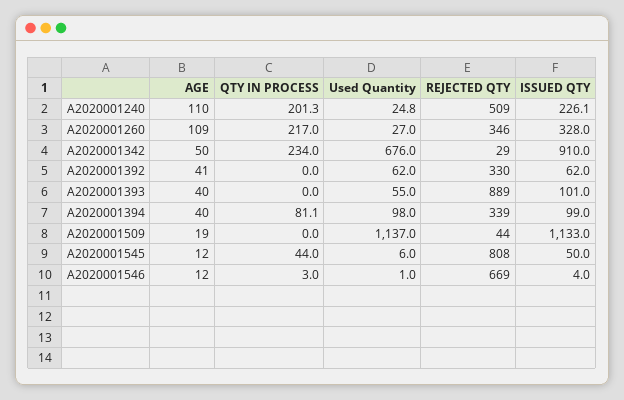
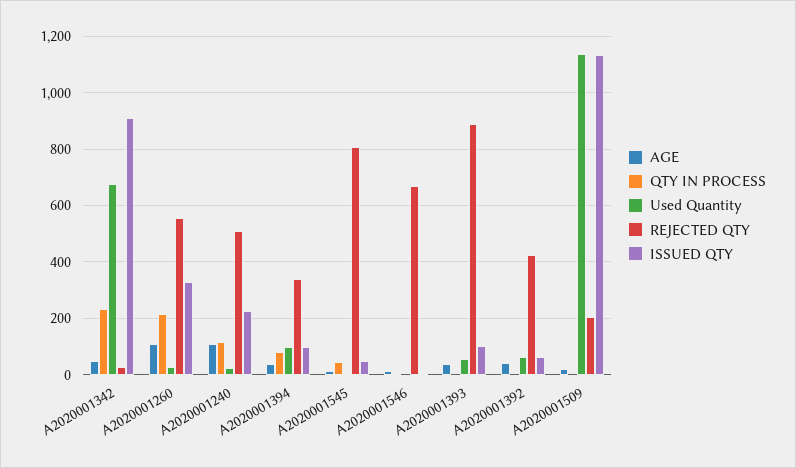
  {
    "AGE": {
      "A2020001240": 110,
      "A2020001260": 109,
      "A2020001342": 50,
      "A2020001392": 41,
      "A2020001393": 40,
      "A2020001394": 40,
      "A2020001509": 19,
      "A2020001545": 12,
      "A2020001546": 12
    },
    "QTY IN PROCESS": {
-     "A2020001240": 201.3,
+     "A2020001240": 125,
      "A2020001260": 217,
      "A2020001342": 234,
      "A2020001392": 0,
      "A2020001393": 0,
      "A2020001394": 81.1,
      "A2020001509": 0,
      "A2020001545": 44,
      "A2020001546": 3
    },
    "Used Quantity": {
      "A2020001240": 24.8,
      "A2020001260": 27,
      "A2020001342": 676,
      "A2020001392": 62,
      "A2020001393": 55,
      "A2020001394": 98,
      "A2020001509": 1137,
      "A2020001545": 6,
      "A2020001546": 1
    },
    "REJECTED QTY": {
      "A2020001240": 509,
-     "A2020001260": 346,
+     "A2020001260": 550,
      "A2020001342": 29,
-     "A2020001392": 330,
+     "A2020001392": 425,
      "A2020001393": 889,
      "A2020001394": 339,
-     "A2020001509": 44,
+     "A2020001509": 200,
      "A2020001545": 808,
      "A2020001546": 669
    },
    "ISSUED QTY": {
      "A2020001240": 226.1,
      "A2020001260": 328,
      "A2020001342": 910,
      "A2020001392": 62,
      "A2020001393": 101,
      "A2020001394": 99,
      "A2020001509": 1133,
      "A2020001545": 50,
      "A2020001546": 4
    }
  }

